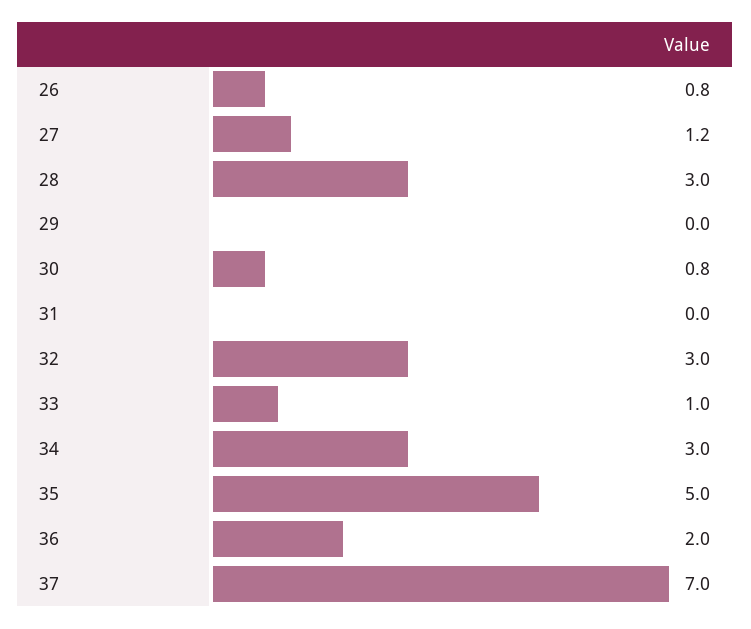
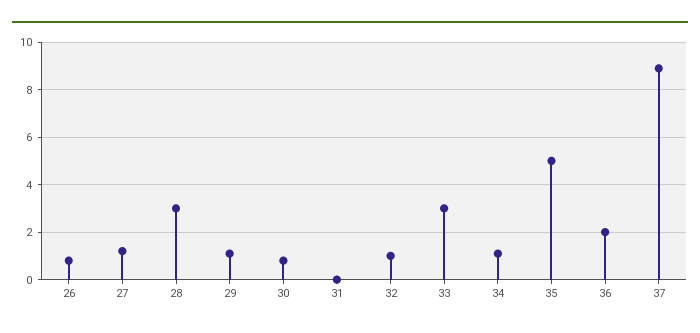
  {
    "26": 0.8,
    "27": 1.2,
    "28": 3,
-   "29": 0,
+   "29": 1,
    "30": 0.8,
    "31": 0,
-   "32": 3,
+   "32": 1,
-   "33": 1,
+   "33": 3,
-   "34": 3,
+   "34": 1,
    "35": 5,
    "36": 2,
-   "37": 7
+   "37": 9
  }

